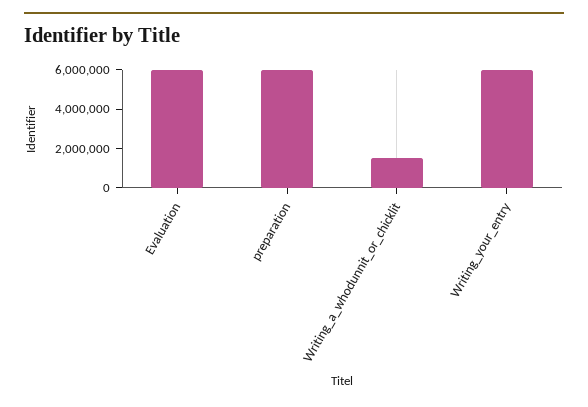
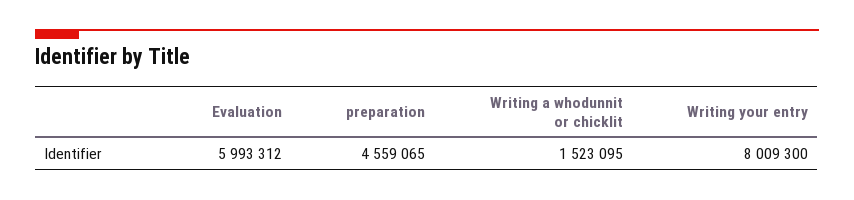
  {
    "Evaluation": 5993312,
-   "preparation": 6000000,
+   "preparation": 4559065,
    "Writing_a_whodunnit_or_chicklit": 1523095,
-   "Writing_your_entry": 6000000
+   "Writing_your_entry": 8009300
  }

